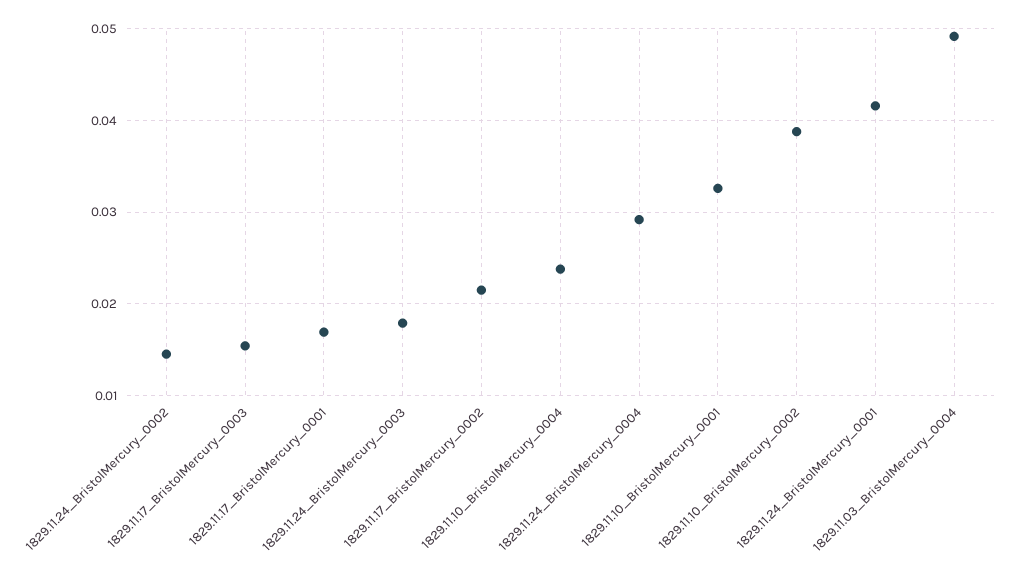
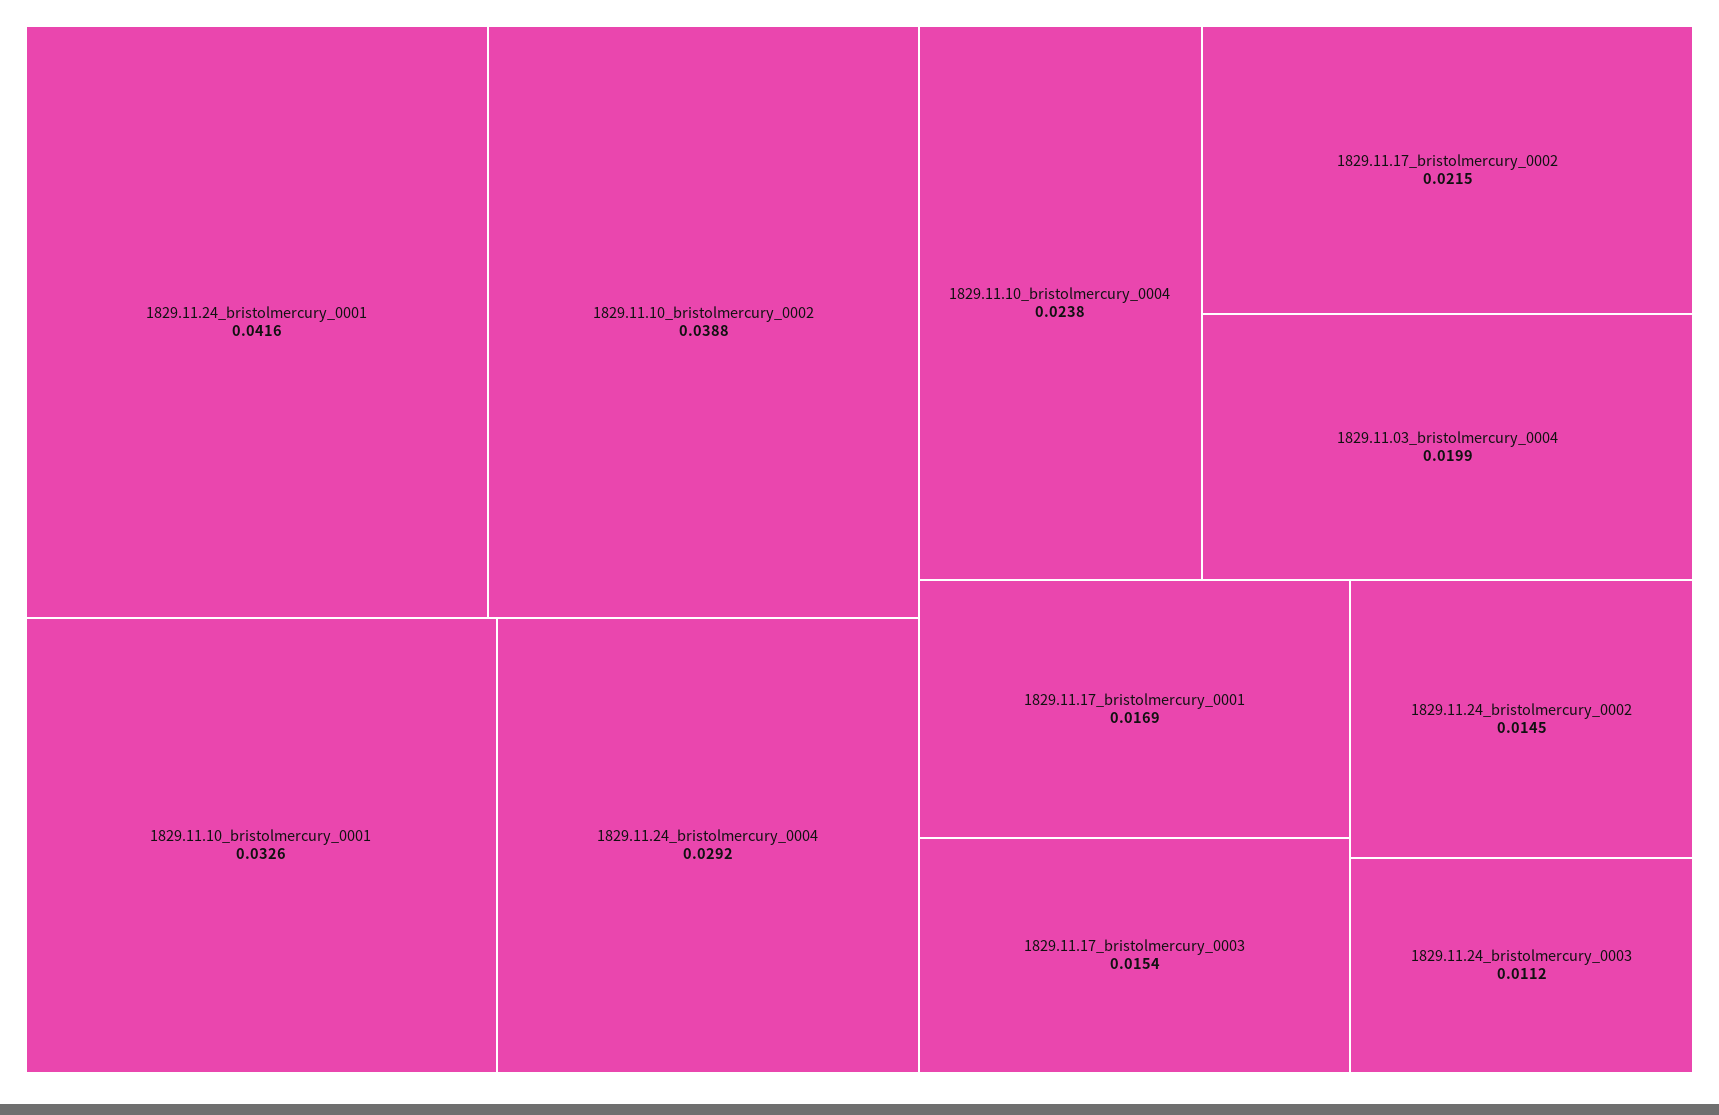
  {
    "1829.11.24_BristolMercury_0002": 0.0145,
    "1829.11.17_BristolMercury_0003": 0.0154,
    "1829.11.17_BristolMercury_0001": 0.0169,
-   "1829.11.24_BristolMercury_0003": 0.018,
+   "1829.11.24_BristolMercury_0003": 0.0112,
    "1829.11.17_BristolMercury_0002": 0.0215,
    "1829.11.10_BristolMercury_0004": 0.0238,
    "1829.11.24_BristolMercury_0004": 0.0292,
    "1829.11.10_BristolMercury_0001": 0.0326,
    "1829.11.10_BristolMercury_0002": 0.0388,
    "1829.11.24_BristolMercury_0001": 0.0416,
-   "1829.11.03_BristolMercury_0004": 0.049
+   "1829.11.03_BristolMercury_0004": 0.0199
  }

